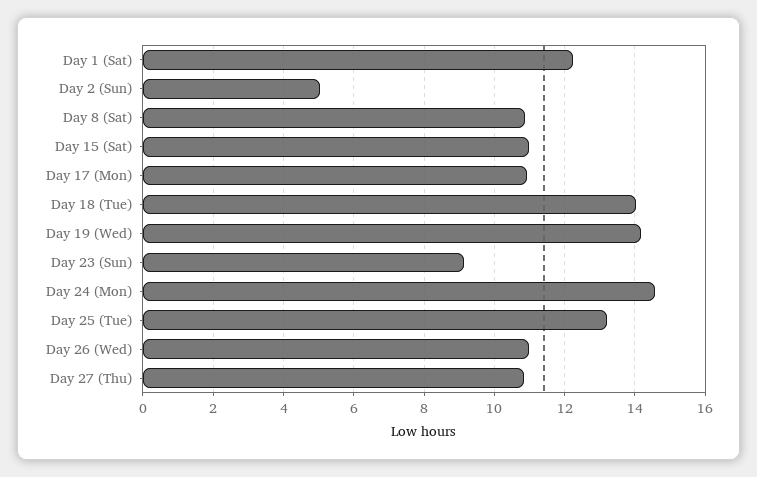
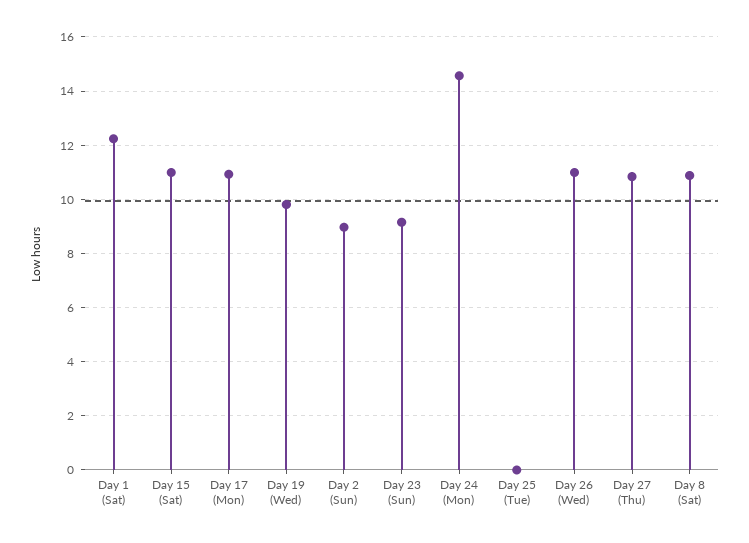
  {
    "Day 1 (Sat)": 12.2,
-   "Day 2 (Sun)": 5,
+   "Day 2 (Sun)": 9,
    "Day 8 (Sat)": 10.8,
    "Day 15 (Sat)": 11,
    "Day 17 (Mon)": 11,
-   "Day 18 (Tue)": 14,
-   "Day 19 (Wed)": 14.2,
+   "Day 19 (Wed)": 9.75,
    "Day 23 (Sun)": 9.2,
    "Day 24 (Mon)": 14.6,
-   "Day 25 (Tue)": 13.2,
+   "Day 25 (Tue)": 0,
    "Day 26 (Wed)": 11,
    "Day 27 (Thu)": 10.8
  }

